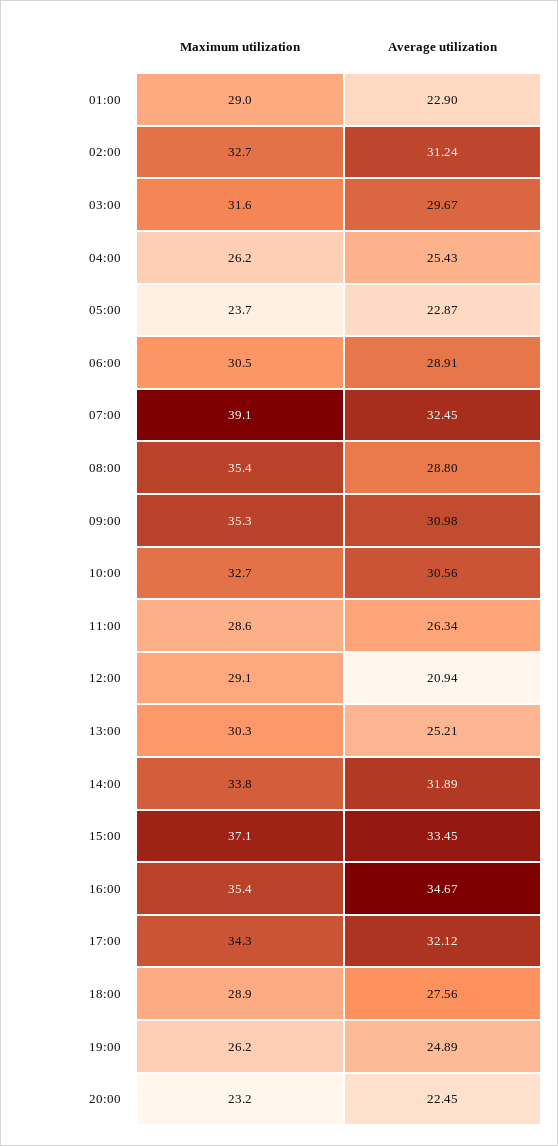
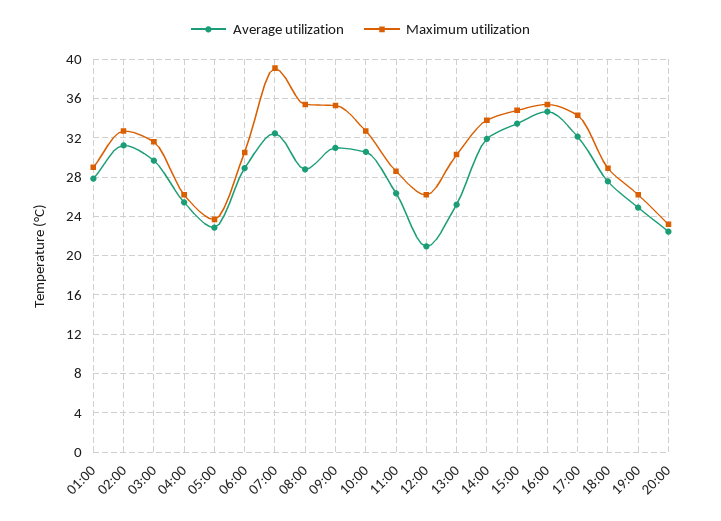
  {
    "Maximum utilization": {
      "01:00": 29,
      "02:00": 32.7,
      "03:00": 31.6,
      "04:00": 26.2,
      "05:00": 23.7,
      "06:00": 30.5,
      "07:00": 39.1,
      "08:00": 35.4,
      "09:00": 35.3,
      "10:00": 32.7,
      "11:00": 28.6,
-     "12:00": 29.1,
+     "12:00": 26,
      "13:00": 30.3,
      "14:00": 33.8,
-     "15:00": 37.1,
+     "15:00": 35,
      "16:00": 35.4,
      "17:00": 34.3,
      "18:00": 28.9,
      "19:00": 26.2,
      "20:00": 23.2
    },
    "Average utilization": {
-     "01:00": 22.9,
+     "01:00": 28,
      "02:00": 31.24,
      "03:00": 29.67,
      "04:00": 25.43,
      "05:00": 22.87,
      "06:00": 28.91,
      "07:00": 32.45,
      "08:00": 28.8,
      "09:00": 30.98,
      "10:00": 30.56,
      "11:00": 26.34,
      "12:00": 20.94,
      "13:00": 25.21,
      "14:00": 31.89,
      "15:00": 33.45,
      "16:00": 34.67,
      "17:00": 32.12,
      "18:00": 27.56,
      "19:00": 24.89,
      "20:00": 22.45
    }
  }

